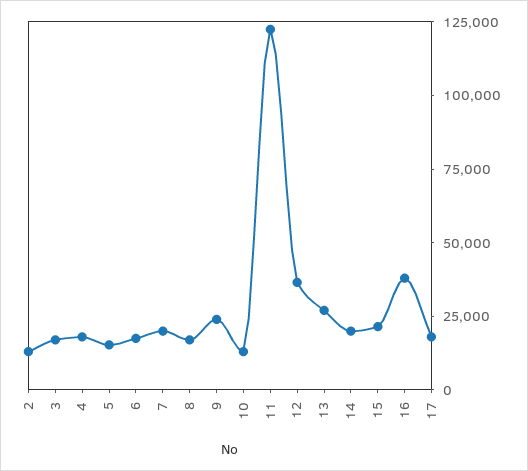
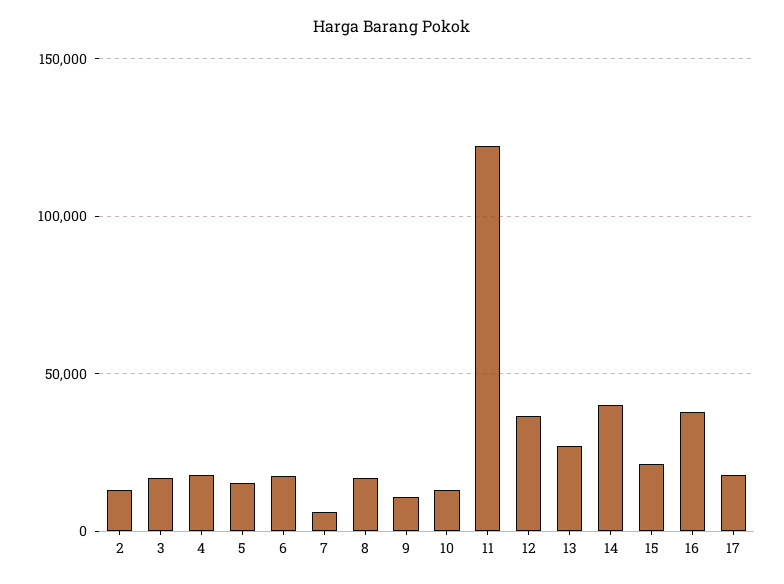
  {
    "2": 15000,
    "3": 15000,
    "4": 20000,
    "5": 15000,
    "6": 20000,
-   "7": 20000,
+   "7": 5000,
    "8": 15000,
-   "9": 25000,
+   "9": 10000,
    "10": 15000,
    "11": 125000,
    "12": 35000,
    "13": 25000,
-   "14": 20000,
+   "14": 40000,
    "15": 20000,
    "16": 40000,
    "17": 20000
  }

